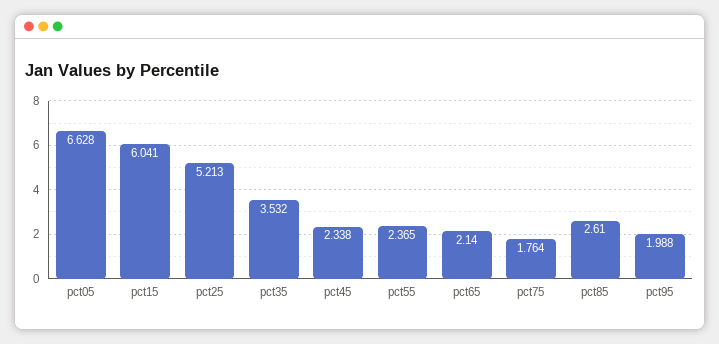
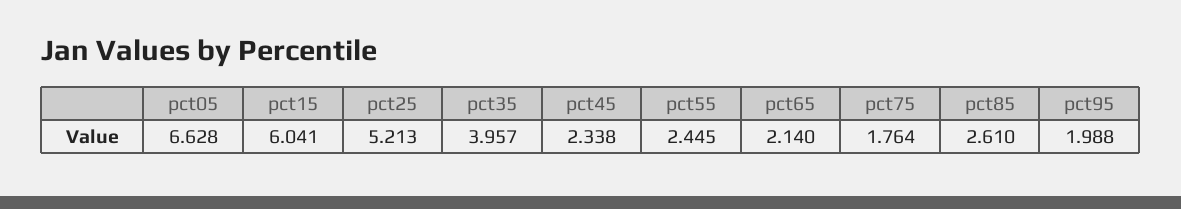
  {
    "pct05": 6.628,
    "pct15": 6.041,
    "pct25": 5.213,
-   "pct35": 3.532,
+   "pct35": 3.957,
    "pct45": 2.338,
-   "pct55": 2.365,
+   "pct55": 2.445,
    "pct65": 2.14,
    "pct75": 1.764,
    "pct85": 2.61,
    "pct95": 1.988
  }

